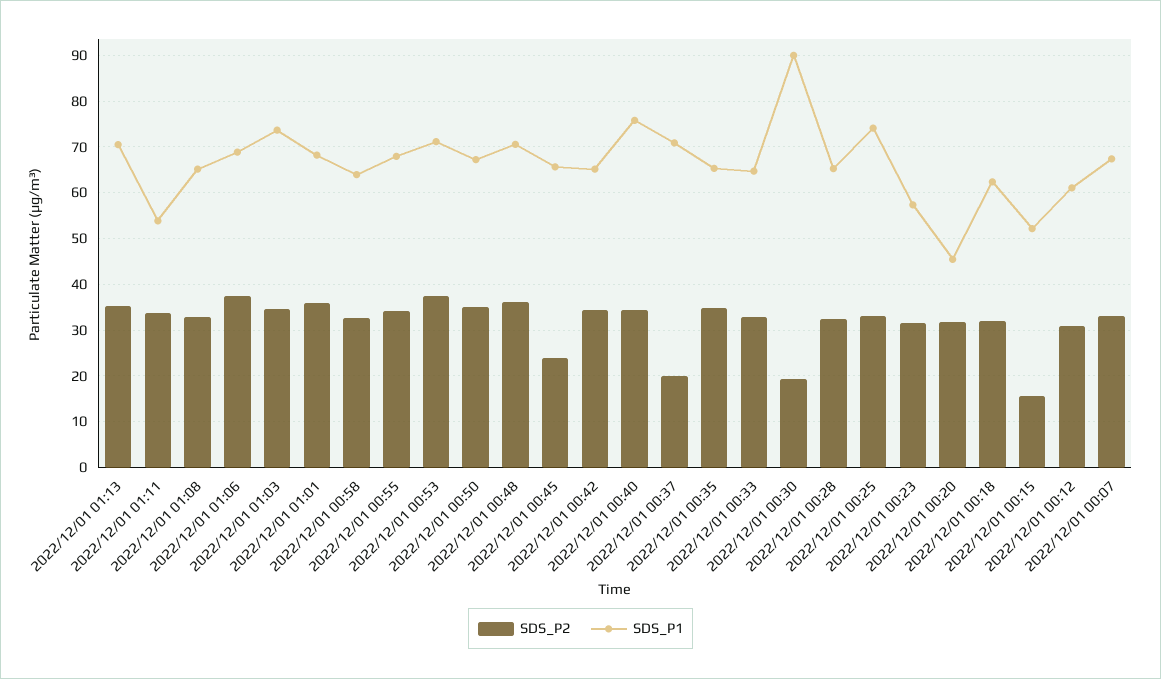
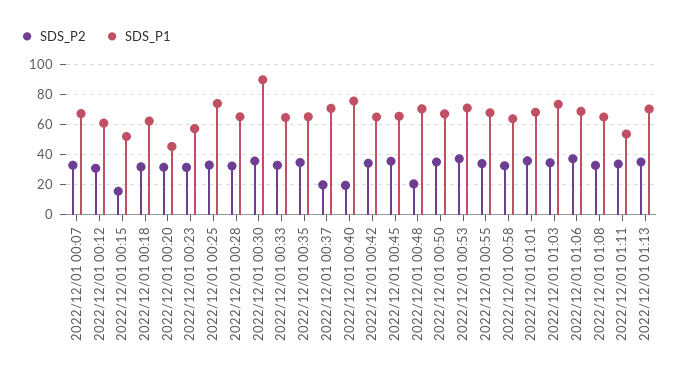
  {
    "SDS_P2": {
      "2022/12/01 01:13": 36,
      "2022/12/01 01:11": 34,
      "2022/12/01 01:08": 32,
      "2022/12/01 01:06": 38,
      "2022/12/01 01:03": 34,
      "2022/12/01 01:01": 36,
      "2022/12/01 00:58": 32,
      "2022/12/01 00:55": 34,
      "2022/12/01 00:53": 38,
      "2022/12/01 00:50": 36,
-     "2022/12/01 00:48": 36,
+     "2022/12/01 00:48": 20,
-     "2022/12/01 00:45": 24,
+     "2022/12/01 00:45": 35,
      "2022/12/01 00:42": 34,
-     "2022/12/01 00:40": 34,
+     "2022/12/01 00:40": 20,
      "2022/12/01 00:37": 20,
      "2022/12/01 00:35": 34,
      "2022/12/01 00:33": 32,
-     "2022/12/01 00:30": 20,
+     "2022/12/01 00:30": 35,
      "2022/12/01 00:28": 32,
      "2022/12/01 00:25": 34,
      "2022/12/01 00:23": 32,
      "2022/12/01 00:20": 32,
      "2022/12/01 00:18": 32,
      "2022/12/01 00:15": 16,
      "2022/12/01 00:12": 32,
      "2022/12/01 00:07": 34
    },
    "SDS_P1": {
      "2022/12/01 01:13": 70,
      "2022/12/01 01:11": 54,
      "2022/12/01 01:08": 66,
      "2022/12/01 01:06": 68,
      "2022/12/01 01:03": 74,
      "2022/12/01 01:01": 68,
      "2022/12/01 00:58": 64,
      "2022/12/01 00:55": 68,
      "2022/12/01 00:53": 72,
      "2022/12/01 00:50": 68,
      "2022/12/01 00:48": 70,
      "2022/12/01 00:45": 66,
      "2022/12/01 00:42": 66,
      "2022/12/01 00:40": 76,
      "2022/12/01 00:37": 70,
      "2022/12/01 00:35": 66,
      "2022/12/01 00:33": 64,
      "2022/12/01 00:30": 90,
      "2022/12/01 00:28": 66,
      "2022/12/01 00:25": 74,
      "2022/12/01 00:23": 58,
      "2022/12/01 00:20": 46,
      "2022/12/01 00:18": 62,
      "2022/12/01 00:15": 52,
      "2022/12/01 00:12": 62,
      "2022/12/01 00:07": 68
    }
  }

